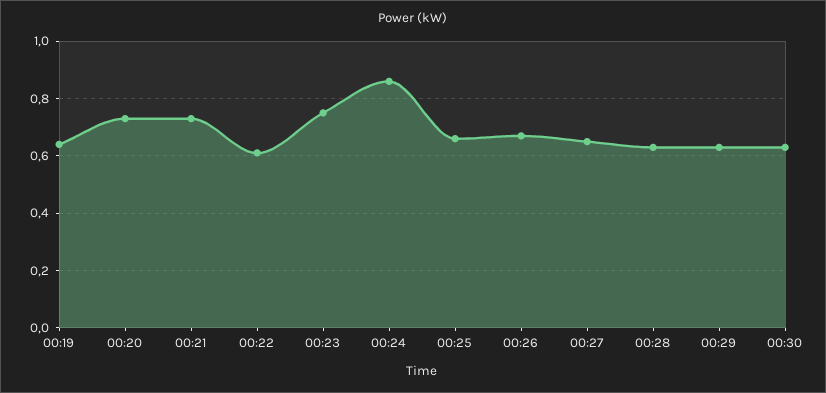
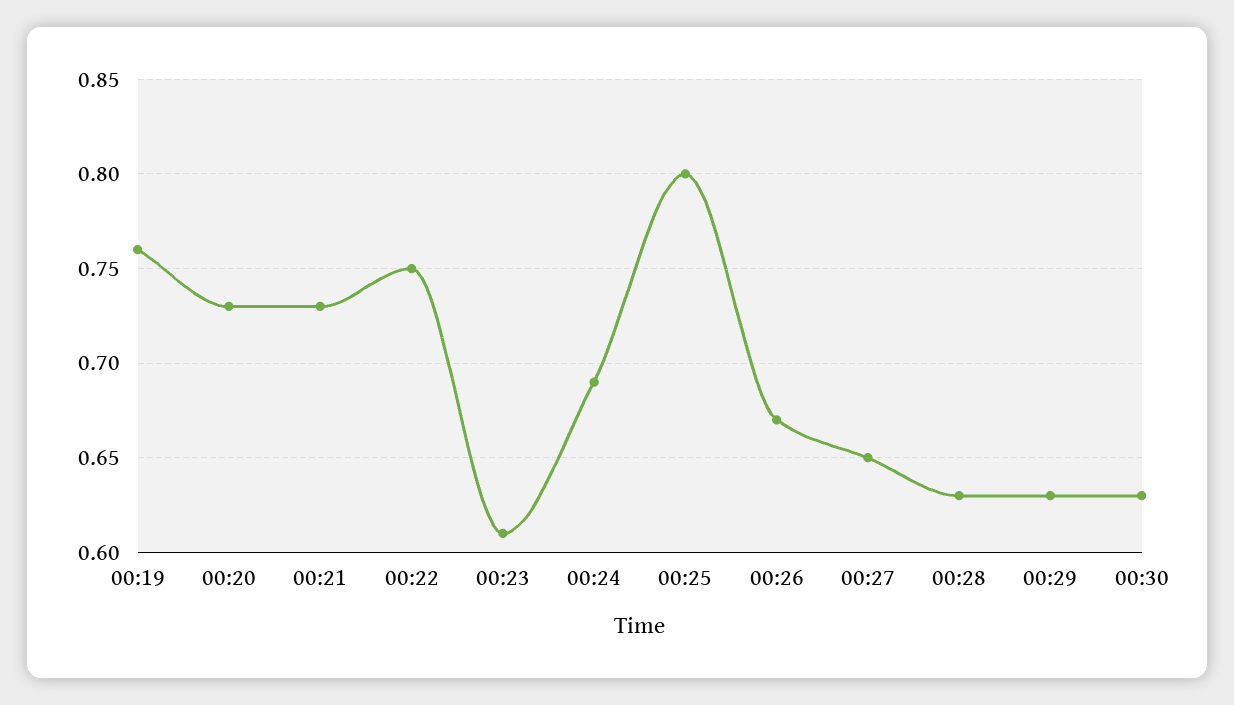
  {
-   "00:19": 0.65,
+   "00:19": 0.76,
    "00:20": 0.73,
    "00:21": 0.73,
-   "00:22": 0.6,
+   "00:22": 0.75,
-   "00:23": 0.75,
+   "00:23": 0.61,
-   "00:24": 0.85,
+   "00:24": 0.69,
-   "00:25": 0.65,
+   "00:25": 0.8,
    "00:26": 0.67,
    "00:27": 0.65,
    "00:28": 0.63,
    "00:29": 0.63,
    "00:30": 0.63
  }

